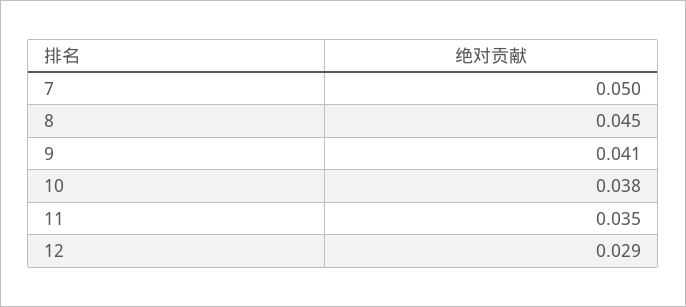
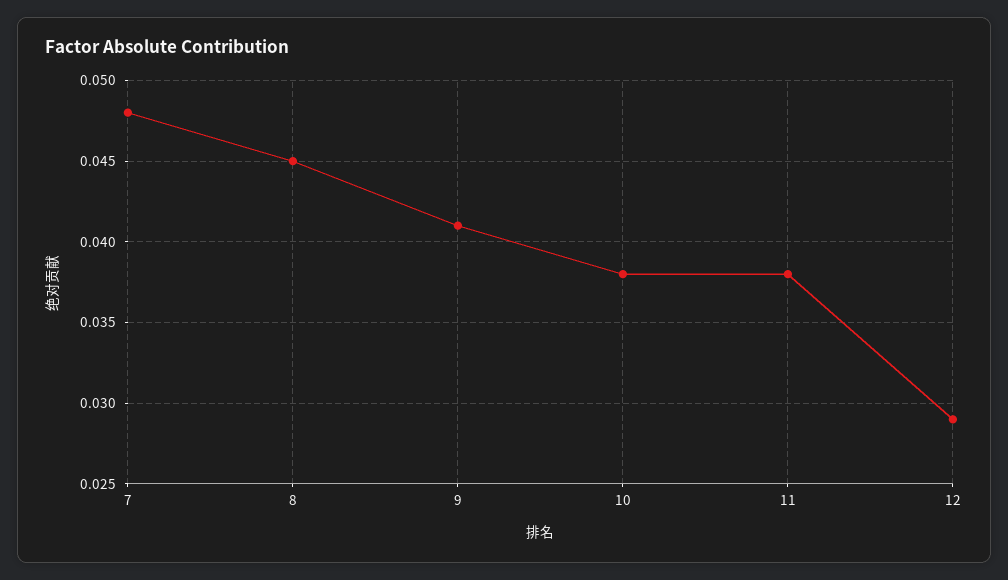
  {
-   "7": 0.05,
+   "7": 0.048,
    "8": 0.045,
    "9": 0.041,
    "10": 0.038,
-   "11": 0.035,
+   "11": 0.038,
    "12": 0.029
  }

